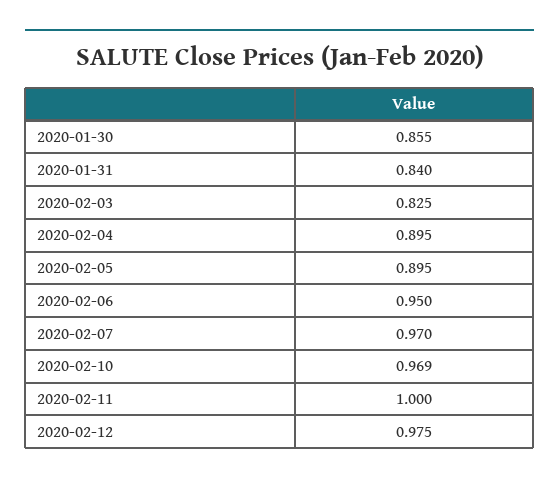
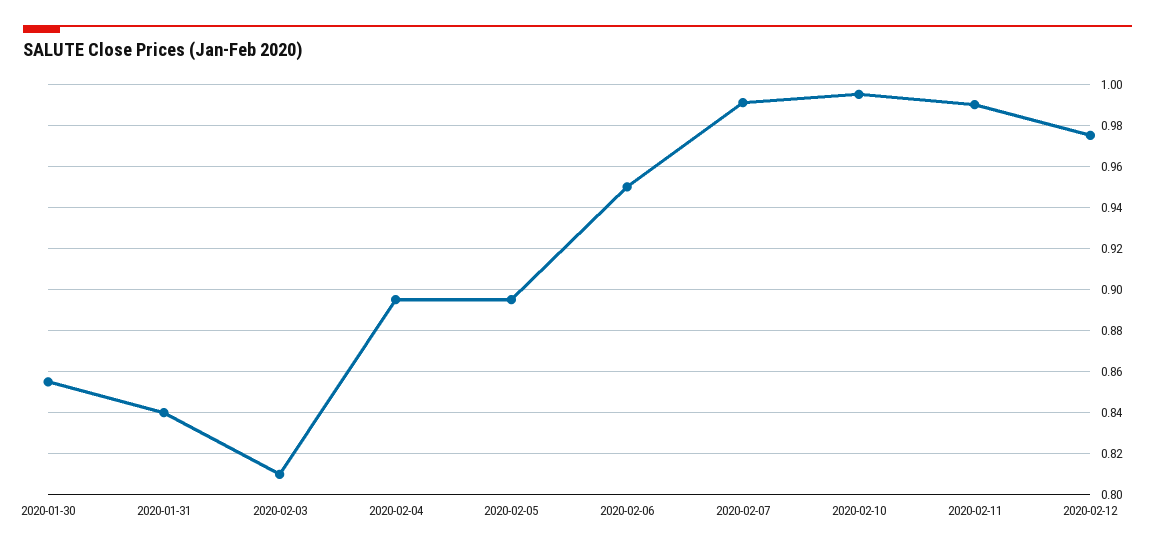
  {
    "2020-01-30": 0.855,
    "2020-01-31": 0.84,
-   "2020-02-03": 0.825,
+   "2020-02-03": 0.81,
    "2020-02-04": 0.895,
    "2020-02-05": 0.895,
    "2020-02-06": 0.95,
-   "2020-02-07": 0.97,
+   "2020-02-07": 0.99,
-   "2020-02-10": 0.969,
+   "2020-02-10": 0.995,
-   "2020-02-11": 1,
+   "2020-02-11": 0.99,
    "2020-02-12": 0.975
  }

